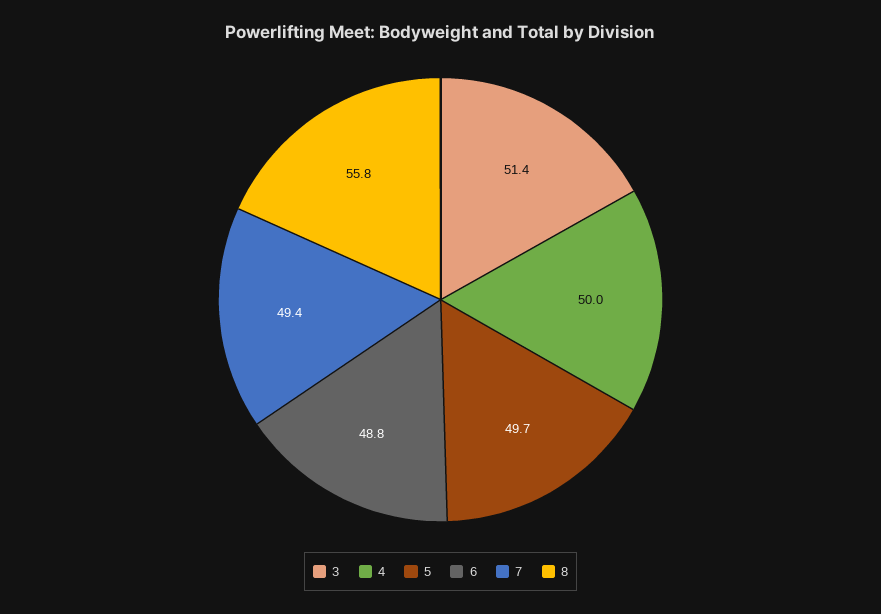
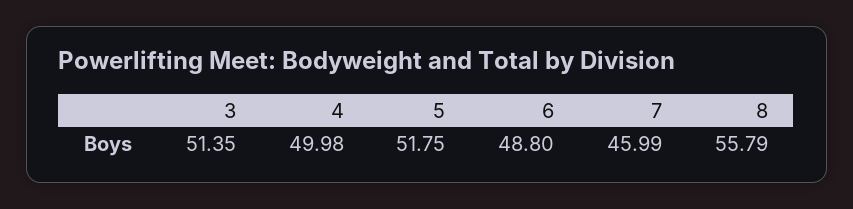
  {
    "3": 51.35,
    "4": 49.98,
-   "5": 49.7,
+   "5": 51.75,
    "6": 48.8,
-   "7": 49.4,
+   "7": 45.99,
    "8": 55.79
  }

